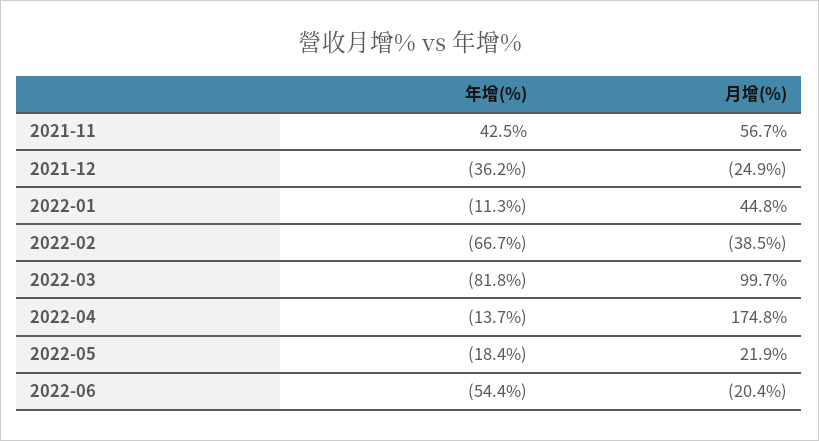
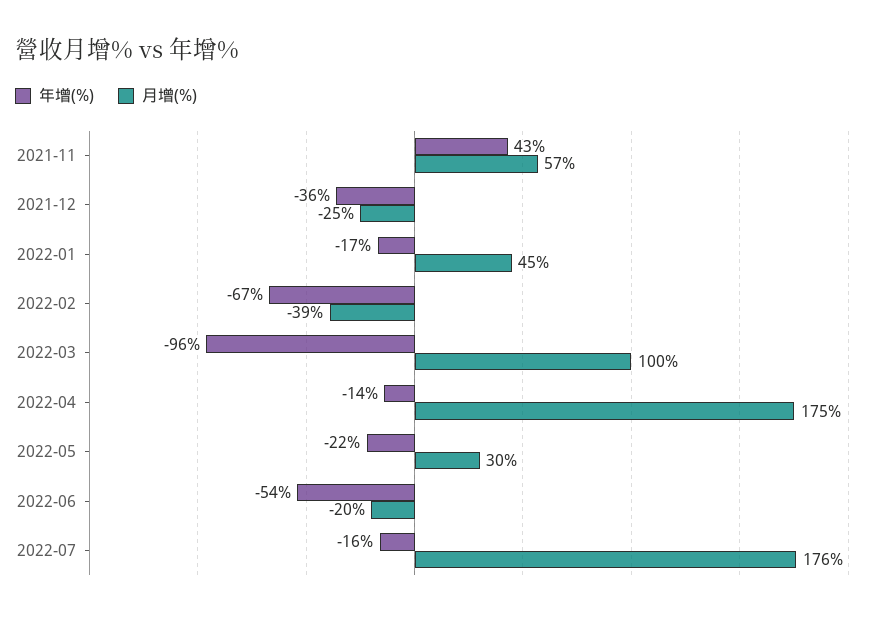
  {
    "年增(%)": {
      "2021-11": 42.5,
      "2021-12": -36.2,
-     "2022-01": -11.3,
+     "2022-01": -17,
      "2022-02": -66.7,
-     "2022-03": -81.8,
+     "2022-03": -96,
      "2022-04": -13.7,
-     "2022-05": -18.4,
+     "2022-05": -22,
-     "2022-06": -54.4
+     "2022-06": -54.4,
+     "2022-07": -16
    },
    "月增(%)": {
      "2021-11": 56.7,
      "2021-12": -24.9,
      "2022-01": 44.8,
      "2022-02": -38.5,
      "2022-03": 99.7,
      "2022-04": 174.8,
-     "2022-05": 21.9,
+     "2022-05": 30,
-     "2022-06": -20.4
+     "2022-06": -20.4,
+     "2022-07": 176
    }
  }

